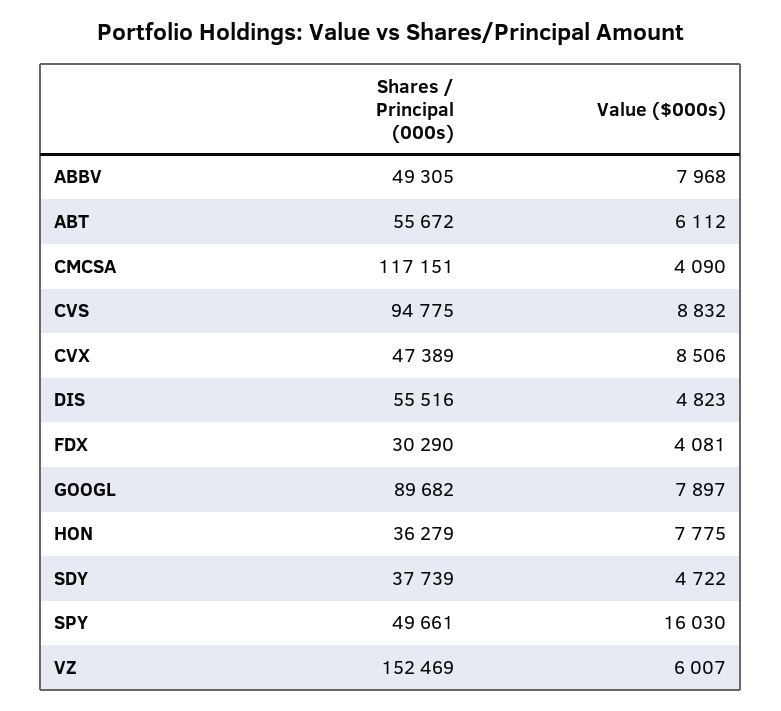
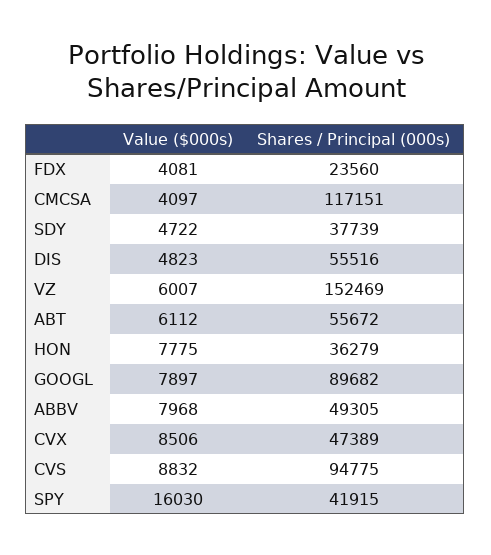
  {
    "Shares / Principal (000s)": {
      "ABBV": 49305,
      "ABT": 55672,
      "CMCSA": 117151,
      "CVS": 94775,
      "CVX": 47389,
      "DIS": 55516,
-     "FDX": 30290,
+     "FDX": 23560,
      "GOOGL": 89682,
      "HON": 36279,
      "SDY": 37739,
-     "SPY": 49661,
+     "SPY": 41915,
      "VZ": 152469
    },
    "Value ($000s)": {
      "ABBV": 7968,
      "ABT": 6112,
-     "CMCSA": 4090,
+     "CMCSA": 4097,
      "CVS": 8832,
      "CVX": 8506,
      "DIS": 4823,
      "FDX": 4081,
      "GOOGL": 7897,
      "HON": 7775,
      "SDY": 4722,
      "SPY": 16030,
      "VZ": 6007
    }
  }

